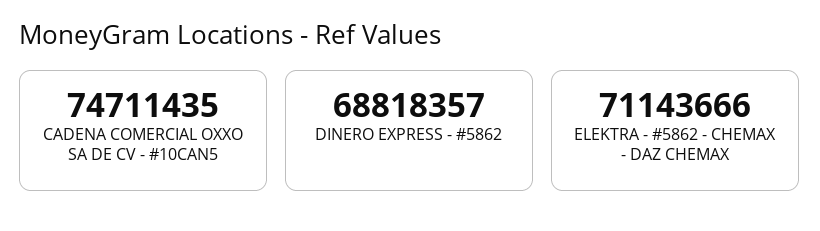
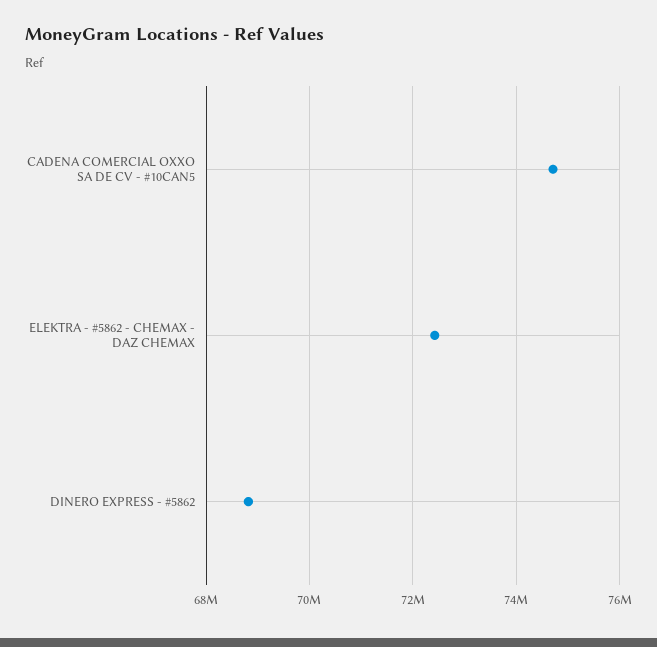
  {
    "CADENA COMERCIAL OXXO SA DE CV - #10CAN5": 74711435,
    "DINERO EXPRESS - #5862": 68818357,
-   "ELEKTRA - #5862 - CHEMAX - DAZ CHEMAX": 71143666
+   "ELEKTRA - #5862 - CHEMAX - DAZ CHEMAX": 72400000
  }

